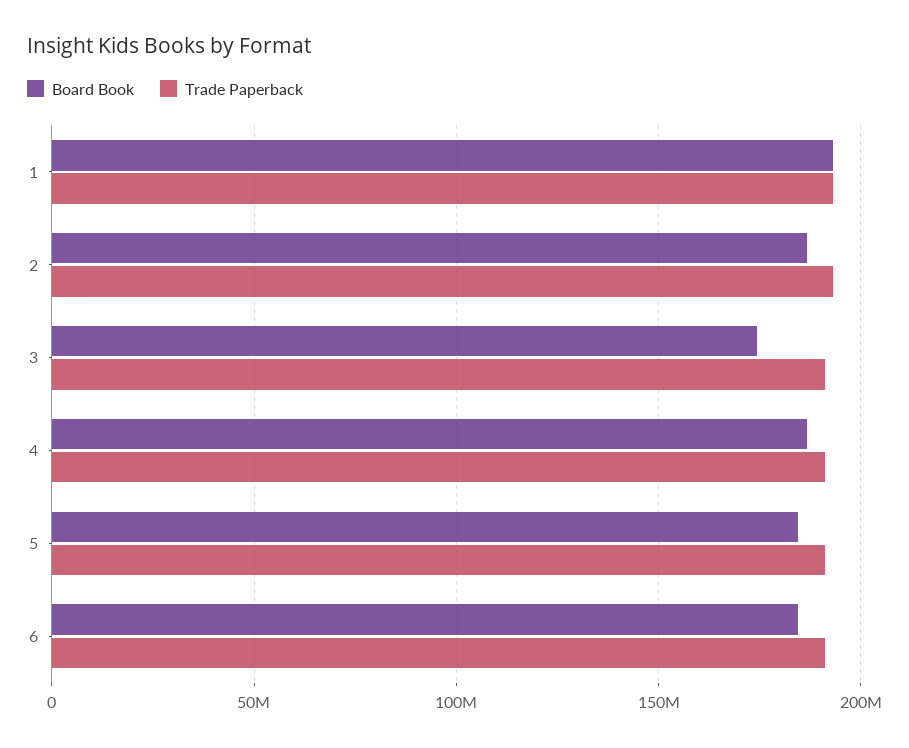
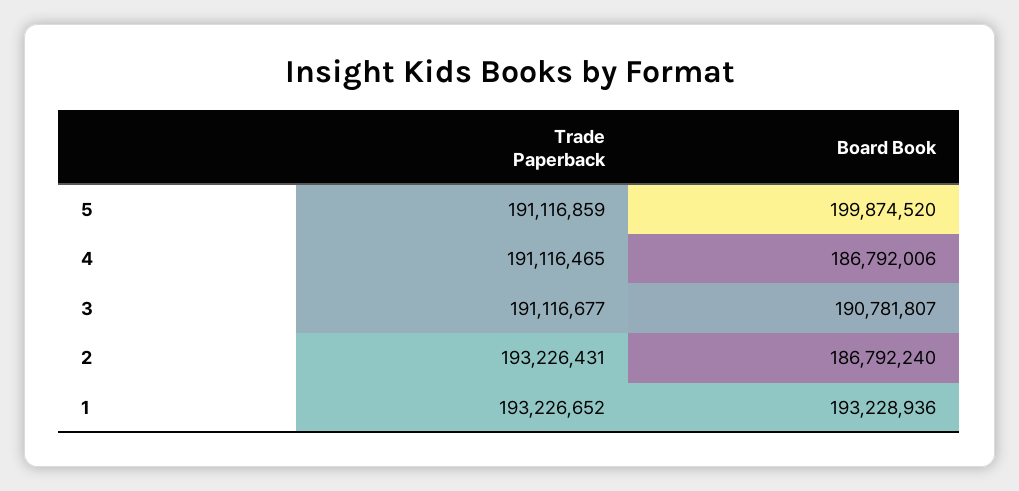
  {
    "Board Book": {
      "1": 193228936,
      "2": 186792240,
-     "3": 175000000,
+     "3": 190781807,
      "4": 186792006,
-     "5": 185000000,
+     "5": 199874520
-     "6": 185000000
    },
    "Trade Paperback": {
      "1": 193226652,
      "2": 193226431,
      "3": 191116677,
      "4": 191116465,
-     "5": 191116859,
+     "5": 191116859
-     "6": 190000000
    }
  }

